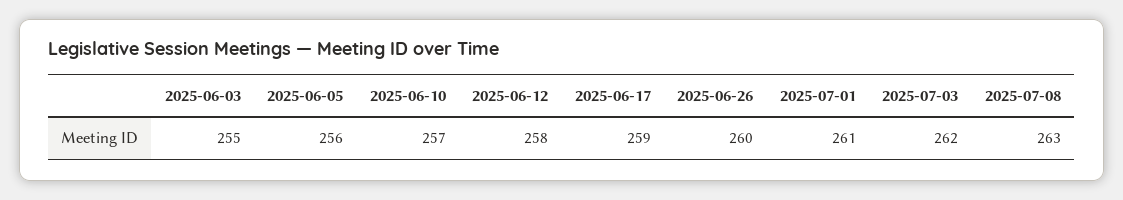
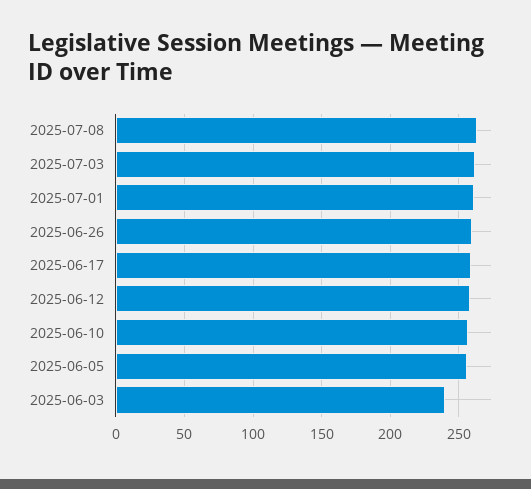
  {
-   "2025-06-03": 255,
+   "2025-06-03": 240,
    "2025-06-05": 256,
    "2025-06-10": 257,
    "2025-06-12": 258,
    "2025-06-17": 259,
    "2025-06-26": 260,
    "2025-07-01": 261,
    "2025-07-03": 262,
    "2025-07-08": 263
  }

